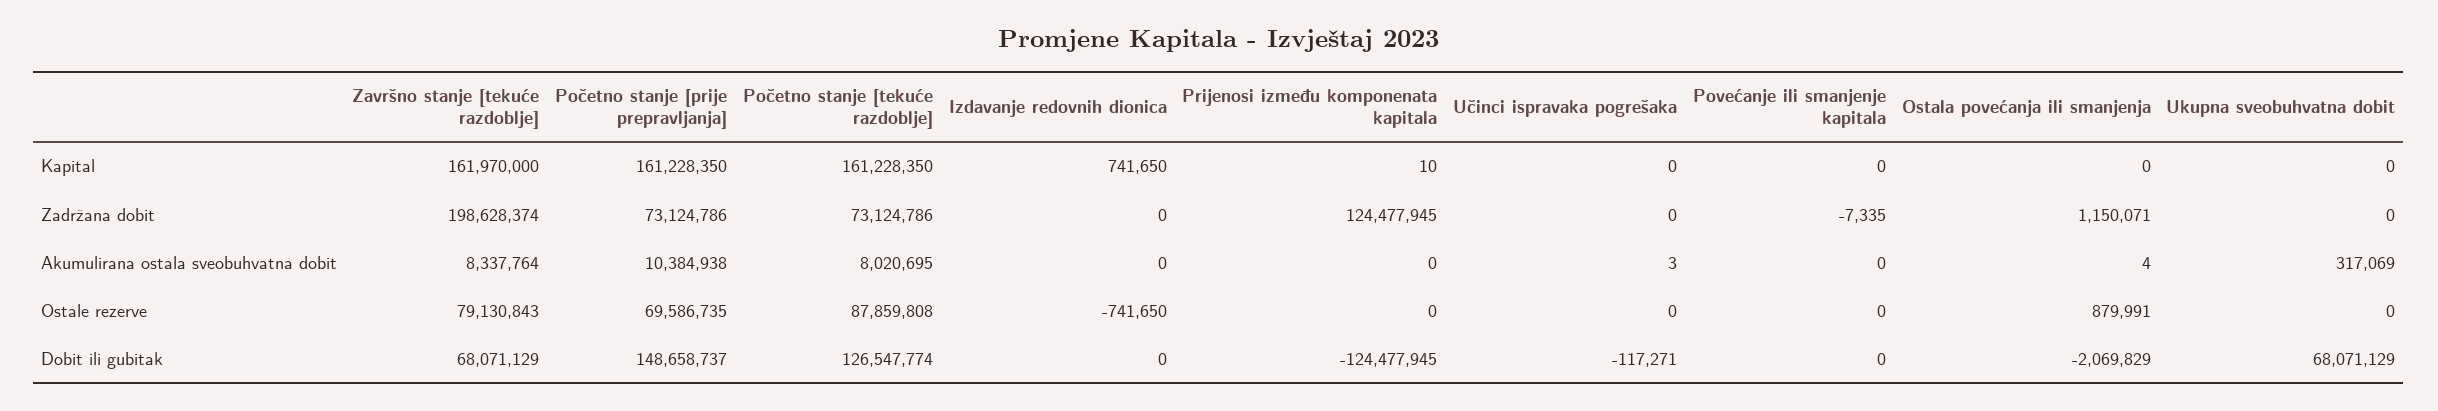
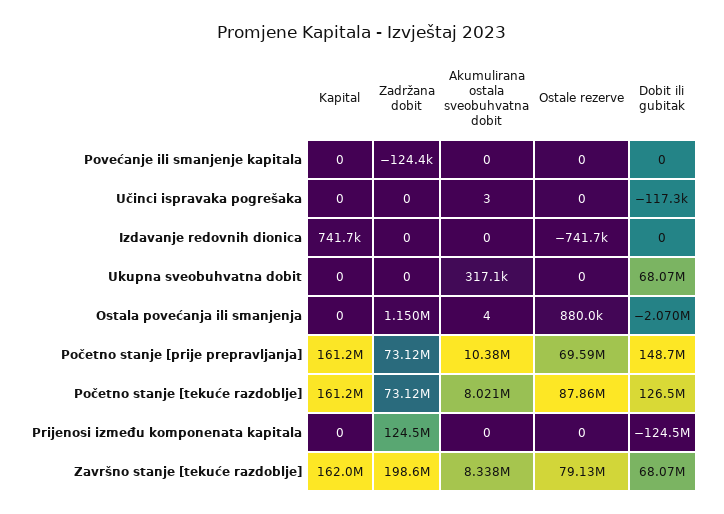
  {
    "Završno stanje [tekuće razdoblje]": {
      "Kapital": 161970000,
      "Zadržana dobit": 198628374,
      "Akumulirana ostala sveobuhvatna dobit": 8337764,
      "Ostale rezerve": 79130843,
      "Dobit ili gubitak": 68071129
    },
    "Početno stanje [prije prepravljanja]": {
      "Kapital": 161228350,
      "Zadržana dobit": 73124786,
      "Akumulirana ostala sveobuhvatna dobit": 10384938,
      "Ostale rezerve": 69586735,
      "Dobit ili gubitak": 148658737
    },
    "Početno stanje [tekuće razdoblje]": {
      "Kapital": 161228350,
      "Zadržana dobit": 73124786,
      "Akumulirana ostala sveobuhvatna dobit": 8020695,
      "Ostale rezerve": 87859808,
      "Dobit ili gubitak": 126547774
    },
    "Izdavanje redovnih dionica": {
      "Kapital": 741650,
      "Zadržana dobit": 0,
      "Akumulirana ostala sveobuhvatna dobit": 0,
      "Ostale rezerve": -741650,
      "Dobit ili gubitak": 0
    },
    "Prijenosi između komponenata kapitala": {
-     "Kapital": 10,
+     "Kapital": 0,
      "Zadržana dobit": 124477945,
      "Akumulirana ostala sveobuhvatna dobit": 0,
      "Ostale rezerve": 0,
      "Dobit ili gubitak": -124477945
    },
    "Učinci ispravaka pogrešaka": {
      "Kapital": 0,
      "Zadržana dobit": 0,
      "Akumulirana ostala sveobuhvatna dobit": 3,
      "Ostale rezerve": 0,
      "Dobit ili gubitak": -117271
    },
    "Povećanje ili smanjenje kapitala": {
      "Kapital": 0,
-     "Zadržana dobit": -7335,
+     "Zadržana dobit": -124400,
      "Akumulirana ostala sveobuhvatna dobit": 0,
      "Ostale rezerve": 0,
      "Dobit ili gubitak": 0
    },
    "Ostala povećanja ili smanjenja": {
      "Kapital": 0,
      "Zadržana dobit": 1150071,
      "Akumulirana ostala sveobuhvatna dobit": 4,
      "Ostale rezerve": 879991,
      "Dobit ili gubitak": -2069829
    },
    "Ukupna sveobuhvatna dobit": {
      "Kapital": 0,
      "Zadržana dobit": 0,
      "Akumulirana ostala sveobuhvatna dobit": 317069,
      "Ostale rezerve": 0,
      "Dobit ili gubitak": 68071129
    }
  }

